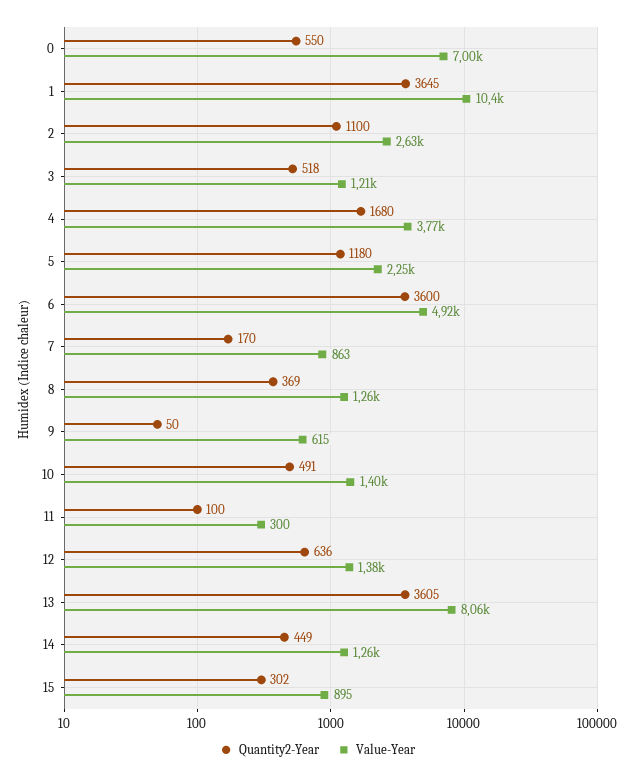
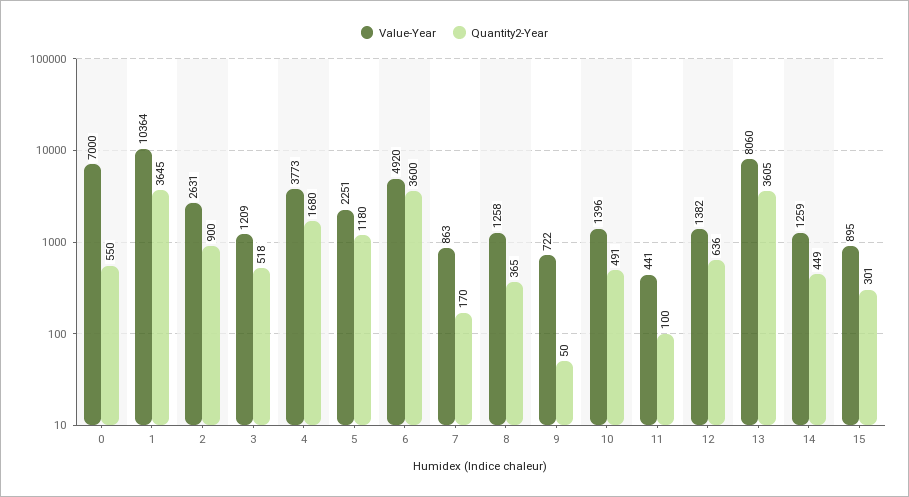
  {
    "Quantity2-Year": {
      "0": 550,
      "1": 3645,
-     "2": 1100,
+     "2": 900,
      "3": 518,
      "4": 1680,
      "5": 1180,
      "6": 3600,
      "7": 170,
-     "8": 369,
+     "8": 365,
      "9": 50,
      "10": 491,
      "11": 100,
      "12": 636,
      "13": 3605,
      "14": 449,
-     "15": 302
+     "15": 301
    },
    "Value-Year": {
      "0": 7000,
      "1": 10364,
      "2": 2631,
      "3": 1209,
      "4": 3773,
      "5": 2251,
      "6": 4920,
      "7": 863,
      "8": 1258,
-     "9": 615,
+     "9": 722,
      "10": 1396,
-     "11": 300,
+     "11": 441,
      "12": 1382,
      "13": 8060,
      "14": 1259,
      "15": 895
    }
  }

